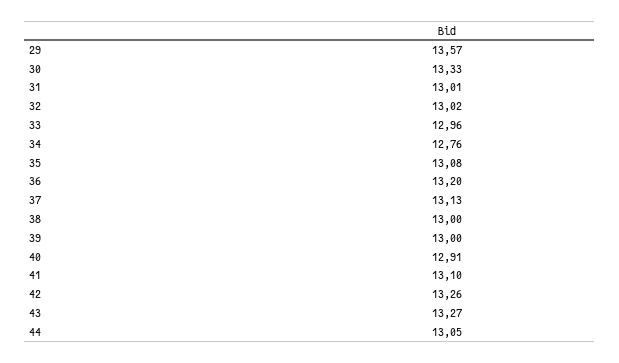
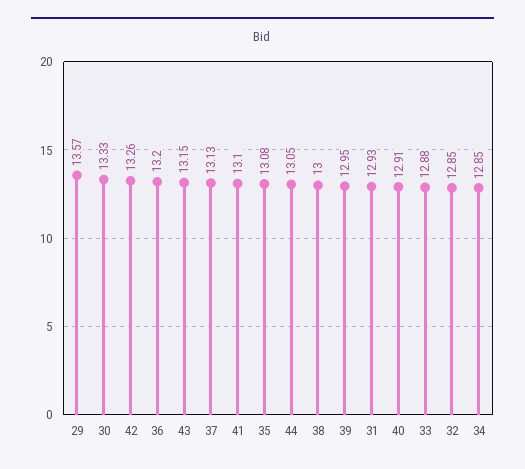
  {
    "29": 13.57,
    "30": 13.33,
-   "31": 13.01,
+   "31": 12.93,
-   "32": 13.02,
+   "32": 12.85,
-   "33": 12.96,
+   "33": 12.88,
-   "34": 12.76,
+   "34": 12.85,
    "35": 13.08,
    "36": 13.2,
    "37": 13.13,
    "38": 13,
-   "39": 13,
+   "39": 12.95,
    "40": 12.91,
    "41": 13.1,
    "42": 13.26,
-   "43": 13.27,
+   "43": 13.15,
    "44": 13.05
  }

